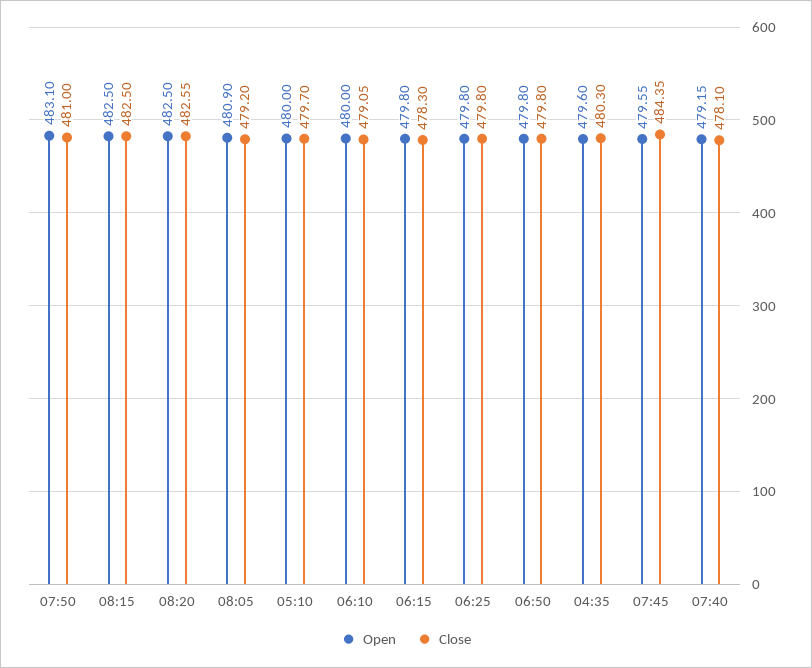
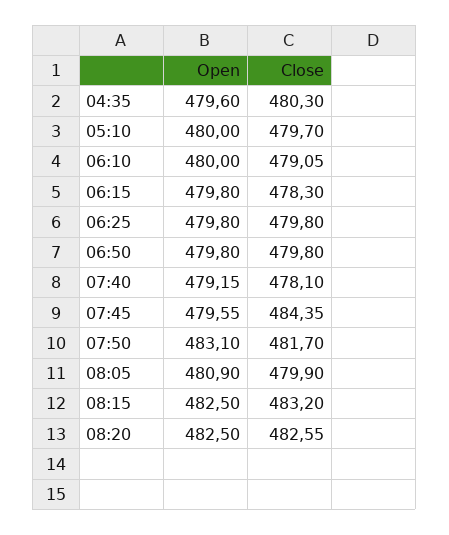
  {
    "Open": {
      "07:50": 483.1,
      "08:15": 482.5,
      "08:20": 482.5,
      "08:05": 480.9,
      "05:10": 480,
      "06:10": 480,
      "06:15": 479.8,
      "06:25": 479.8,
      "06:50": 479.8,
      "04:35": 479.6,
      "07:45": 479.55,
      "07:40": 479.15
    },
    "Close": {
-     "07:50": 481,
+     "07:50": 481.7,
-     "08:15": 482.5,
+     "08:15": 483.2,
      "08:20": 482.55,
-     "08:05": 479.2,
+     "08:05": 479.9,
      "05:10": 479.7,
      "06:10": 479.05,
      "06:15": 478.3,
      "06:25": 479.8,
      "06:50": 479.8,
      "04:35": 480.3,
      "07:45": 484.35,
      "07:40": 478.1
    }
  }

